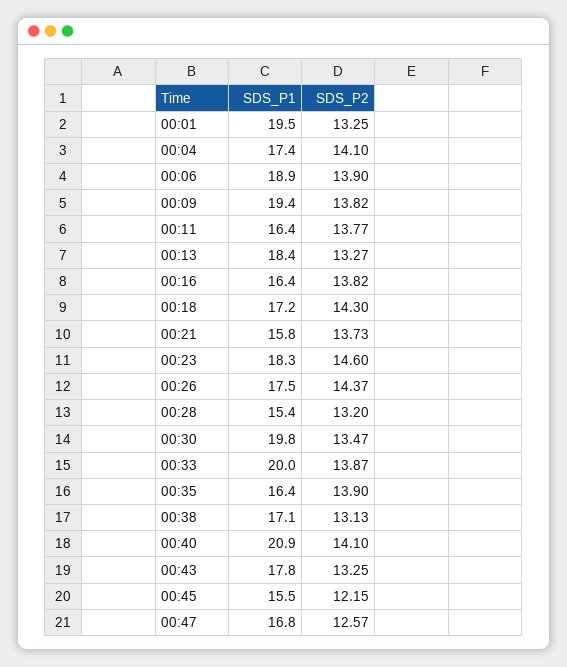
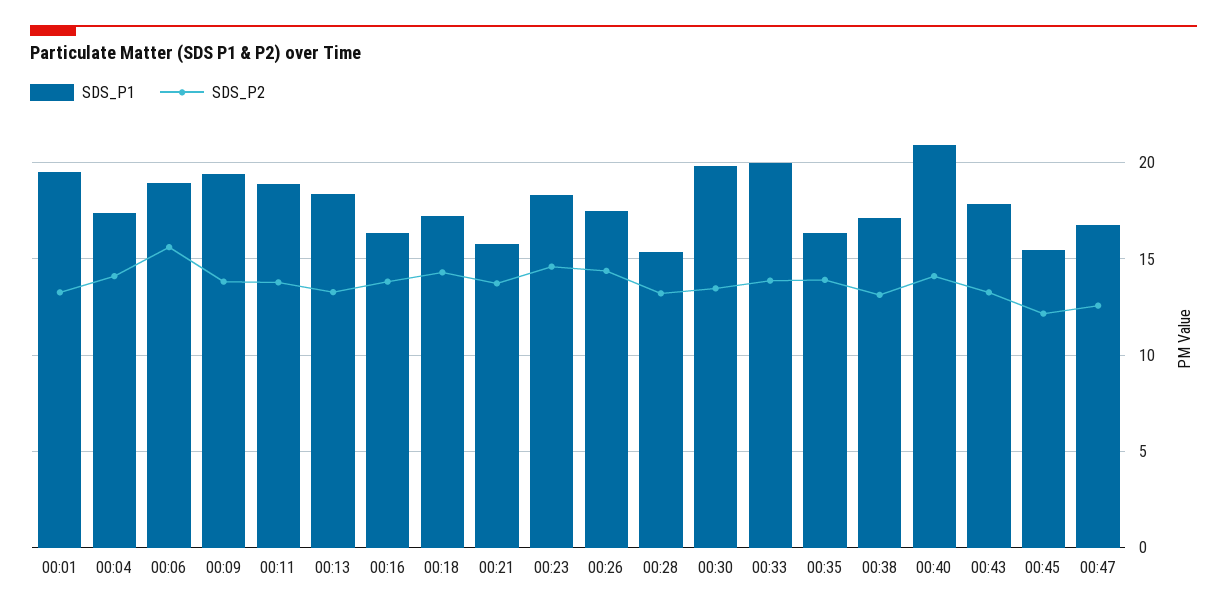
  {
    "SDS_P1": {
      "00:01": 19.5,
      "00:04": 17.4,
      "00:06": 18.9,
      "00:09": 19.4,
-     "00:11": 16.4,
+     "00:11": 19,
      "00:13": 18.4,
      "00:16": 16.4,
      "00:18": 17.2,
      "00:21": 15.8,
      "00:23": 18.3,
      "00:26": 17.5,
      "00:28": 15.4,
      "00:30": 19.8,
      "00:33": 20,
      "00:35": 16.4,
      "00:38": 17.1,
      "00:40": 20.9,
      "00:43": 17.8,
      "00:45": 15.5,
      "00:47": 16.8
    },
    "SDS_P2": {
      "00:01": 13.25,
      "00:04": 14.1,
-     "00:06": 13.9,
+     "00:06": 15.5,
      "00:09": 13.82,
      "00:11": 13.77,
      "00:13": 13.27,
      "00:16": 13.82,
      "00:18": 14.3,
      "00:21": 13.73,
      "00:23": 14.6,
      "00:26": 14.37,
      "00:28": 13.2,
      "00:30": 13.47,
      "00:33": 13.87,
      "00:35": 13.9,
      "00:38": 13.13,
      "00:40": 14.1,
      "00:43": 13.25,
      "00:45": 12.15,
      "00:47": 12.57
    }
  }

